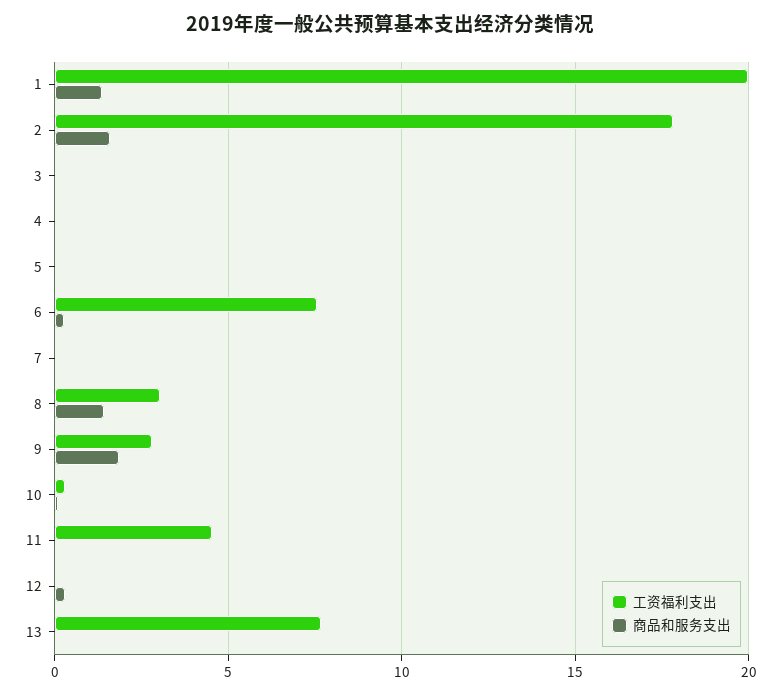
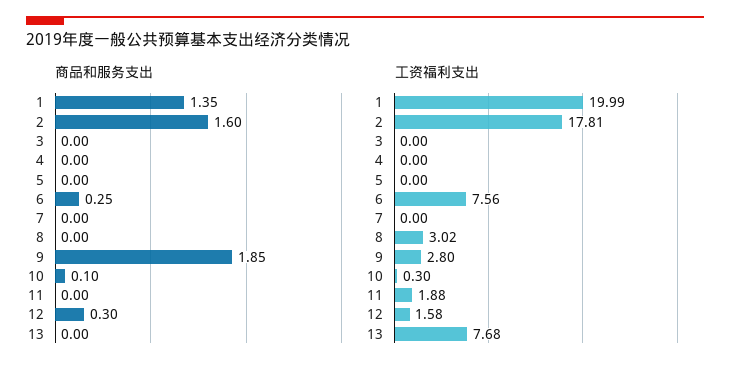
  {
    "工资福利支出": {
      "1": 19.99,
      "2": 17.81,
      "3": 0,
      "4": 0,
      "5": 0,
      "6": 7.56,
      "7": 0,
      "8": 3.02,
      "9": 2.8,
      "10": 0.3,
-     "11": 4.5,
+     "11": 1.88,
-     "12": 0,
+     "12": 1.58,
      "13": 7.68
    },
    "商品和服务支出": {
      "1": 1.35,
      "2": 1.6,
      "3": 0,
      "4": 0,
      "5": 0,
      "6": 0.25,
      "7": 0,
-     "8": 1.5,
+     "8": 0,
      "9": 1.85,
      "10": 0.1,
      "11": 0,
      "12": 0.3,
      "13": 0
    }
  }

